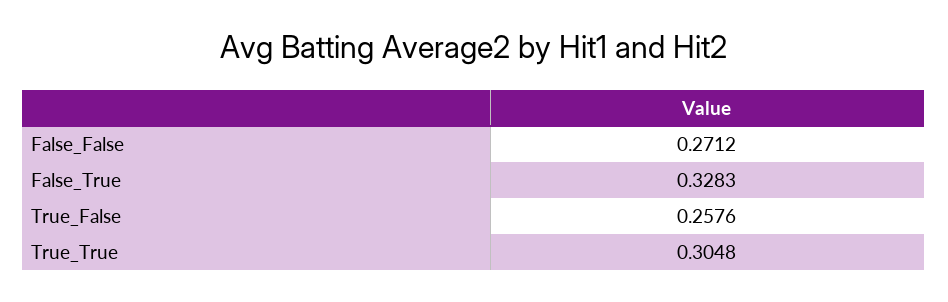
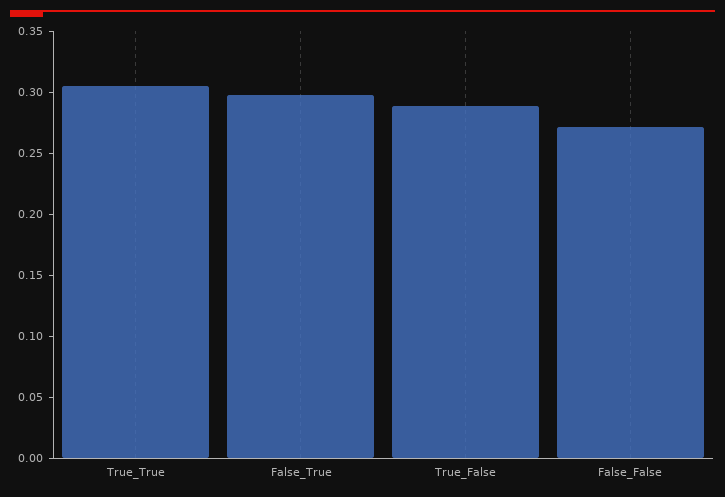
  {
    "False_False": 0.2712,
-   "False_True": 0.3283,
+   "False_True": 0.3,
-   "True_False": 0.2576,
+   "True_False": 0.29,
    "True_True": 0.3048
  }

